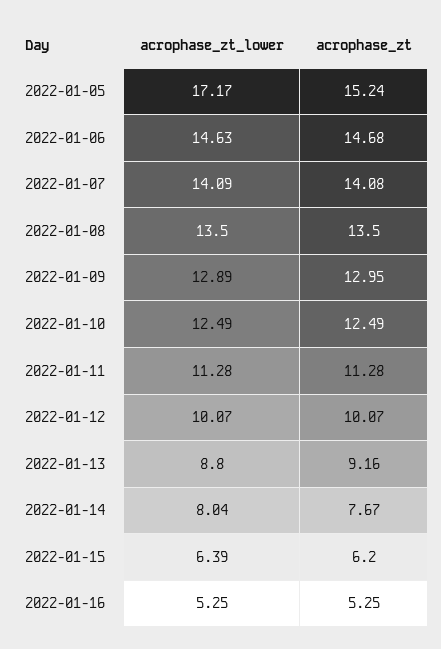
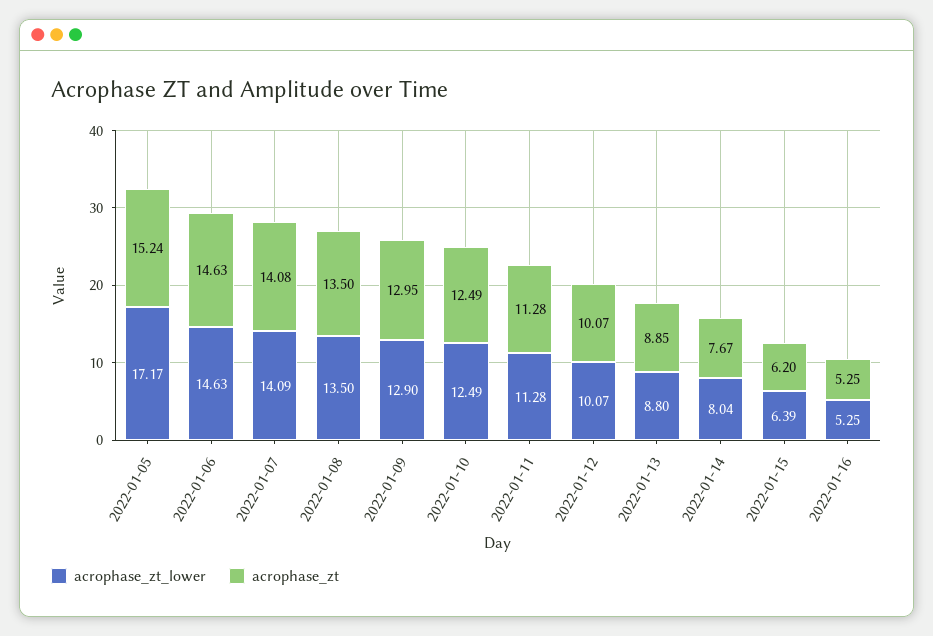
  {
    "acrophase_zt_lower": {
      "2022-01-05": 17.17,
      "2022-01-06": 14.63,
      "2022-01-07": 14.09,
      "2022-01-08": 13.5,
-     "2022-01-09": 12.89,
+     "2022-01-09": 12.9,
      "2022-01-10": 12.49,
      "2022-01-11": 11.28,
      "2022-01-12": 10.07,
      "2022-01-13": 8.8,
      "2022-01-14": 8.04,
      "2022-01-15": 6.39,
      "2022-01-16": 5.25
    },
    "acrophase_zt": {
      "2022-01-05": 15.24,
-     "2022-01-06": 14.68,
+     "2022-01-06": 14.63,
      "2022-01-07": 14.08,
      "2022-01-08": 13.5,
      "2022-01-09": 12.95,
      "2022-01-10": 12.49,
      "2022-01-11": 11.28,
      "2022-01-12": 10.07,
-     "2022-01-13": 9.16,
+     "2022-01-13": 8.85,
      "2022-01-14": 7.67,
      "2022-01-15": 6.2,
      "2022-01-16": 5.25
    }
  }

